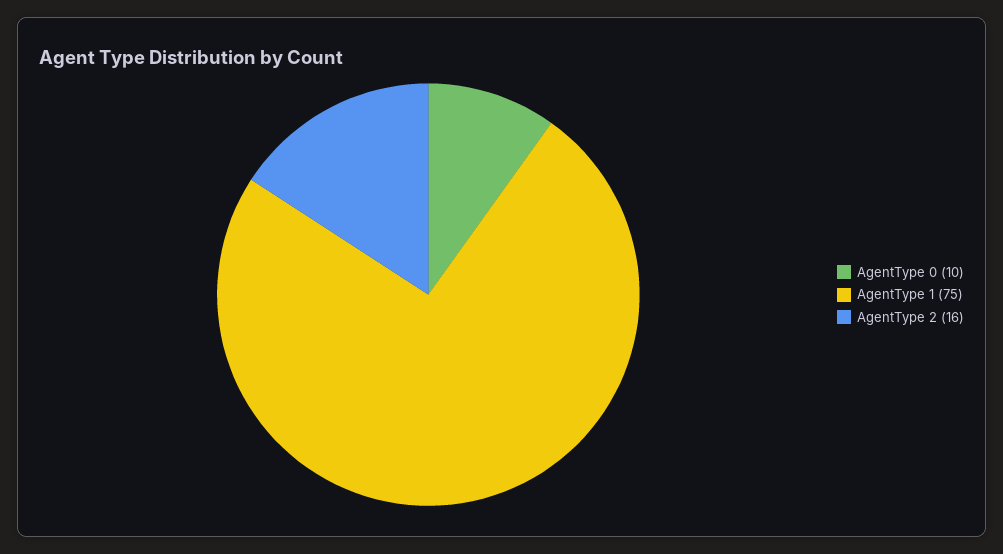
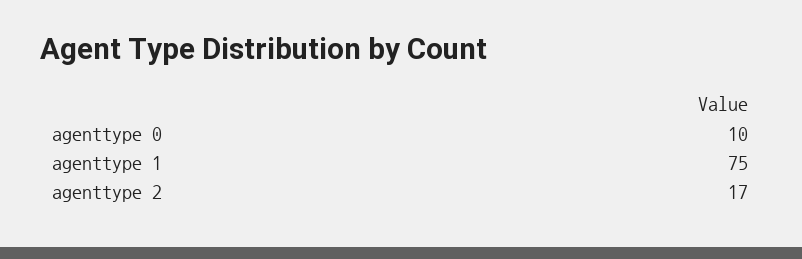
  {
    "AgentType 0": 10,
    "AgentType 1": 75,
-   "AgentType 2": 16
+   "AgentType 2": 17
  }

